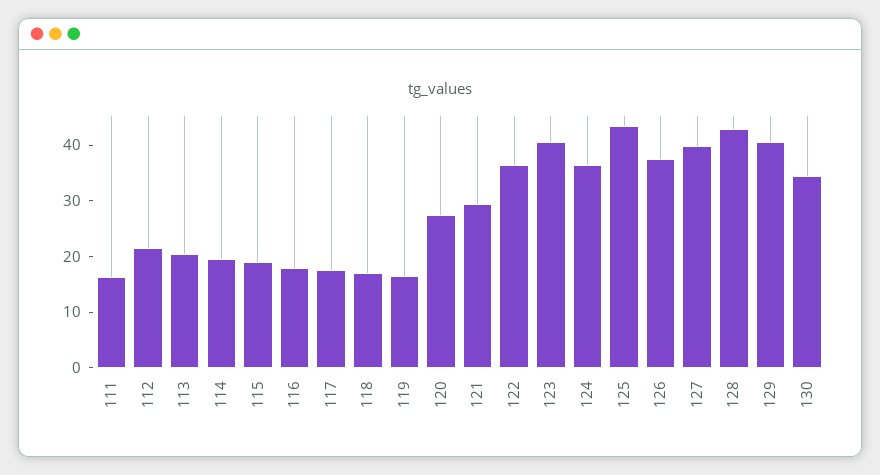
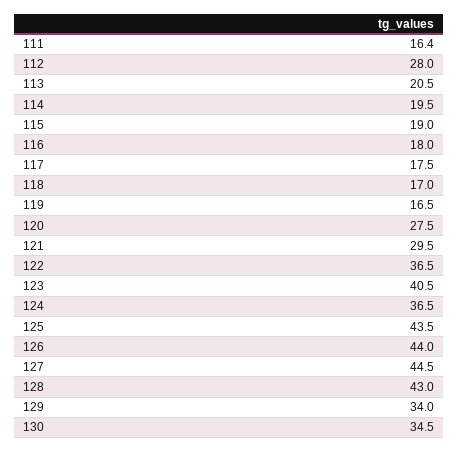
  {
    "111": 16.4,
-   "112": 22,
+   "112": 28,
    "113": 20.5,
    "114": 19.5,
    "115": 19,
    "116": 18,
    "117": 17.5,
    "118": 17,
    "119": 16.5,
    "120": 27.5,
    "121": 29.5,
    "122": 36.5,
    "123": 40.5,
    "124": 36.5,
    "125": 43.5,
-   "126": 38,
+   "126": 44,
-   "127": 40,
+   "127": 44.5,
    "128": 43,
-   "129": 40,
+   "129": 34,
    "130": 34.5
  }

